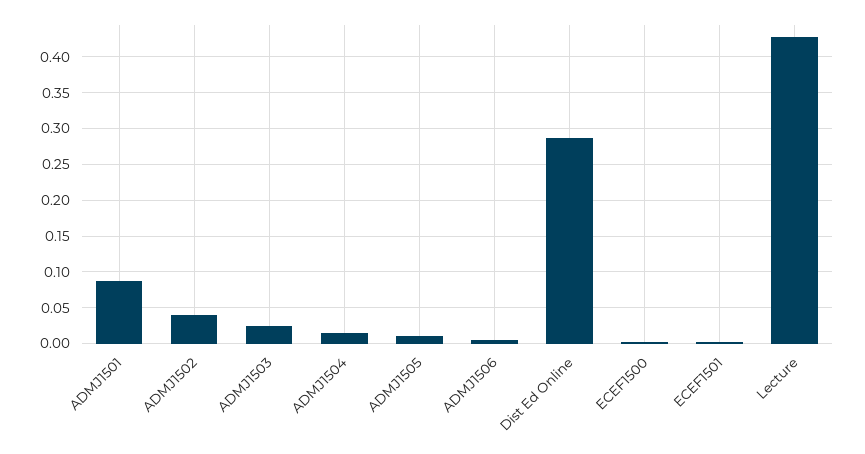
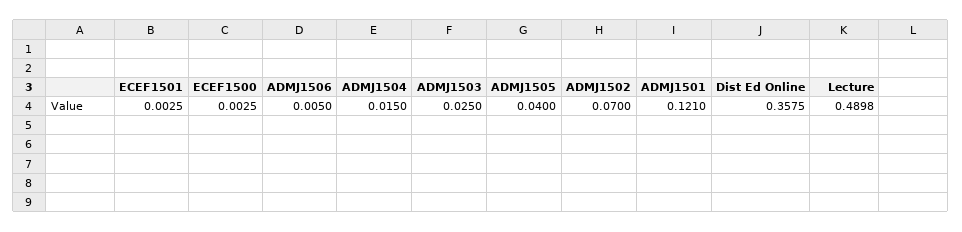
  {
-   "ADMJ1501": 0.09,
+   "ADMJ1501": 0.121,
-   "ADMJ1502": 0.04,
+   "ADMJ1502": 0.07,
    "ADMJ1503": 0.025,
    "ADMJ1504": 0.015,
-   "ADMJ1505": 0.01,
+   "ADMJ1505": 0.04,
    "ADMJ1506": 0.005,
-   "Dist Ed Online": 0.29,
+   "Dist Ed Online": 0.3575,
    "ECEF1500": 0.0025,
    "ECEF1501": 0.0025,
-   "Lecture": 0.43
+   "Lecture": 0.4898
  }

